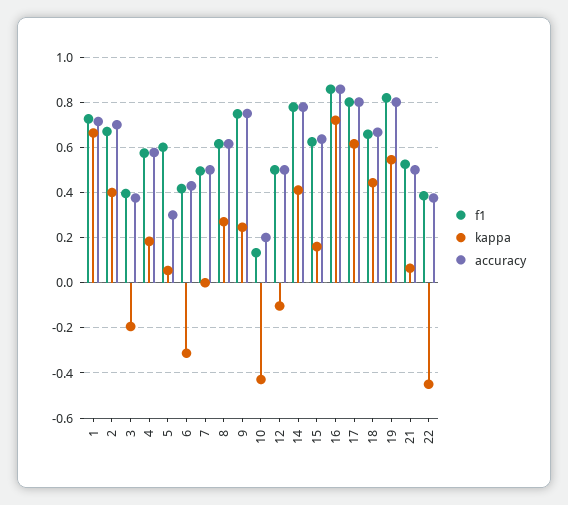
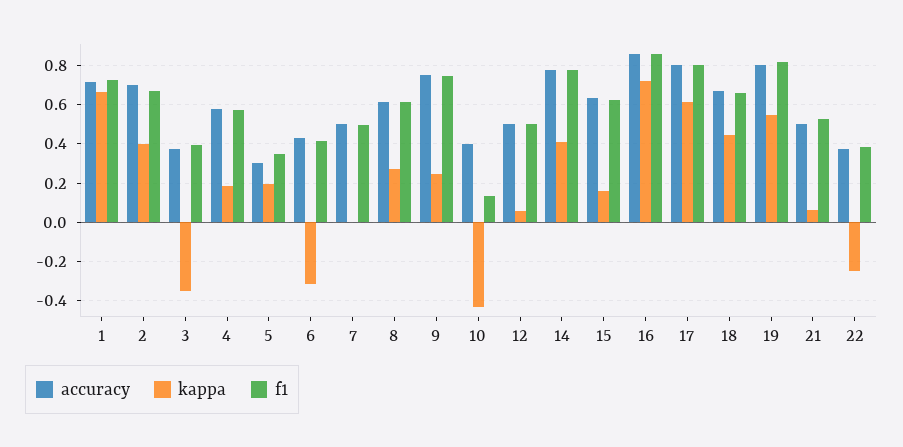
  {
    "f1": {
      "1": 0.75,
      "2": 0.65,
      "3": 0.4,
      "4": 0.55,
-     "5": 0.6,
+     "5": 0.35,
      "6": 0.4,
      "7": 0.5,
      "8": 0.6,
      "9": 0.75,
      "10": 0.15,
      "12": 0.5,
      "14": 0.8,
      "15": 0.6,
      "16": 0.85,
      "17": 0.8,
      "18": 0.65,
      "19": 0.8,
      "21": 0.55,
      "22": 0.4
    },
    "kappa": {
      "1": 0.65,
      "2": 0.4,
-     "3": -0.2,
+     "3": -0.35,
      "4": 0.2,
-     "5": 0.05,
+     "5": 0.2,
      "6": -0.3,
      "7": 0,
      "8": 0.25,
      "9": 0.25,
      "10": -0.45,
-     "12": -0.1,
+     "12": 0.05,
      "14": 0.4,
      "15": 0.15,
      "16": 0.7,
      "17": 0.6,
      "18": 0.45,
      "19": 0.55,
      "21": 0.05,
-     "22": -0.45
+     "22": -0.25
    },
    "accuracy": {
      "1": 0.7,
      "2": 0.7,
      "3": 0.4,
      "4": 0.6,
      "5": 0.3,
      "6": 0.45,
      "7": 0.5,
      "8": 0.6,
      "9": 0.75,
-     "10": 0.2,
+     "10": 0.4,
      "12": 0.5,
      "14": 0.8,
      "15": 0.65,
      "16": 0.85,
      "17": 0.8,
      "18": 0.65,
      "19": 0.8,
      "21": 0.5,
      "22": 0.4
    }
  }

